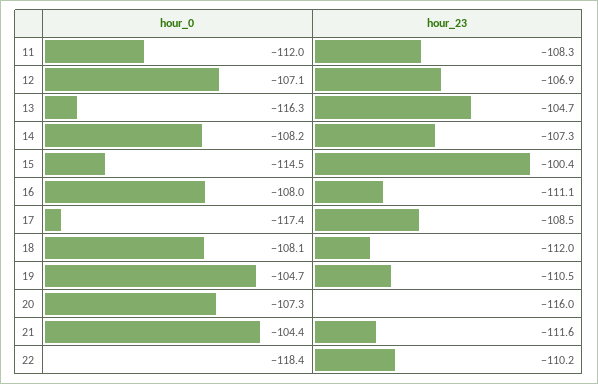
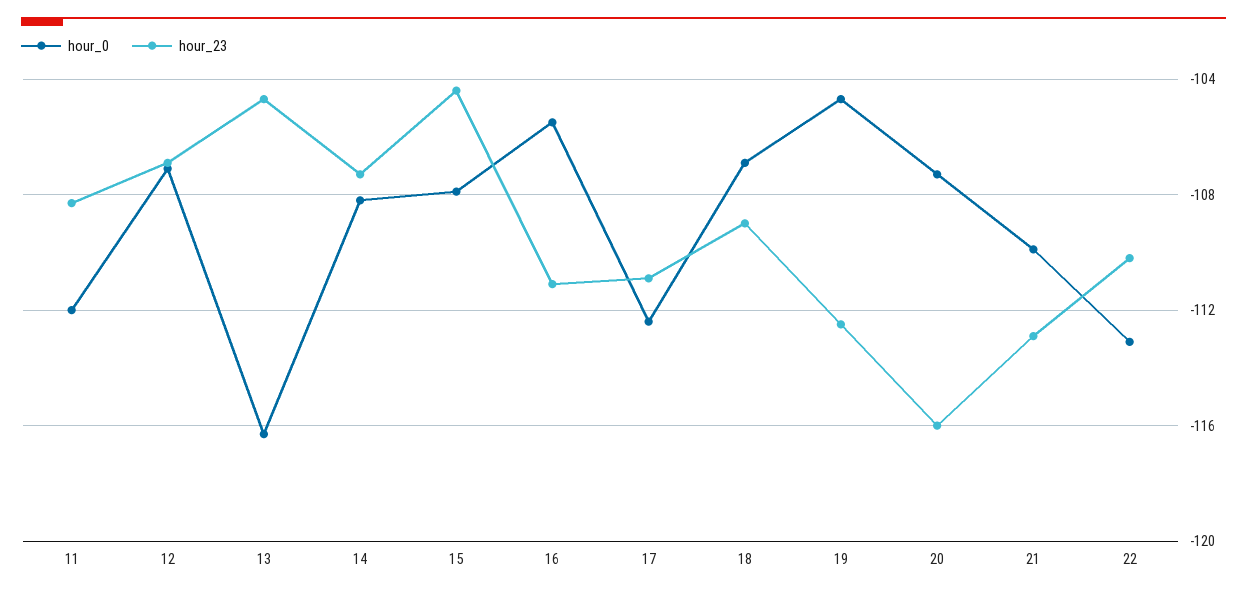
  {
    "hour_0": {
      "11": -112,
      "12": -107.1,
      "13": -116.3,
      "14": -108.2,
-     "15": -114.5,
+     "15": -108,
-     "16": -108,
+     "16": -105.5,
-     "17": -117.4,
+     "17": -112.5,
-     "18": -108.1,
+     "18": -107,
      "19": -104.7,
      "20": -107.3,
-     "21": -104.4,
+     "21": -110,
-     "22": -118.4
+     "22": -113
    },
    "hour_23": {
      "11": -108.3,
      "12": -106.9,
      "13": -104.7,
      "14": -107.3,
-     "15": -100.4,
+     "15": -104.5,
      "16": -111.1,
-     "17": -108.5,
+     "17": -111,
-     "18": -112,
+     "18": -109,
-     "19": -110.5,
+     "19": -112.5,
      "20": -116,
-     "21": -111.6,
+     "21": -113,
      "22": -110.2
    }
  }

